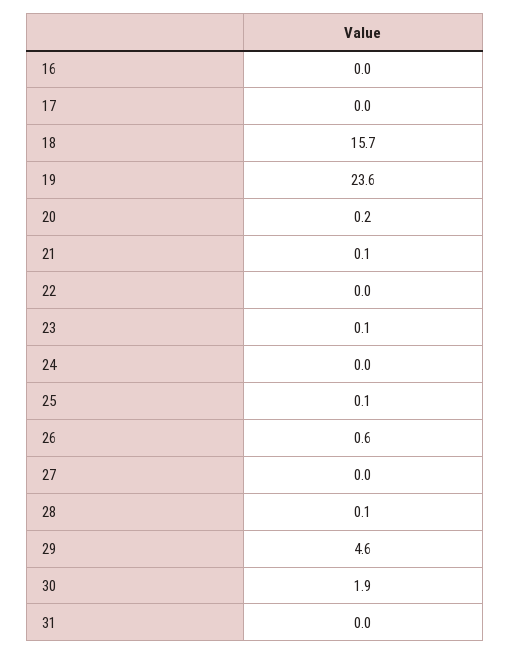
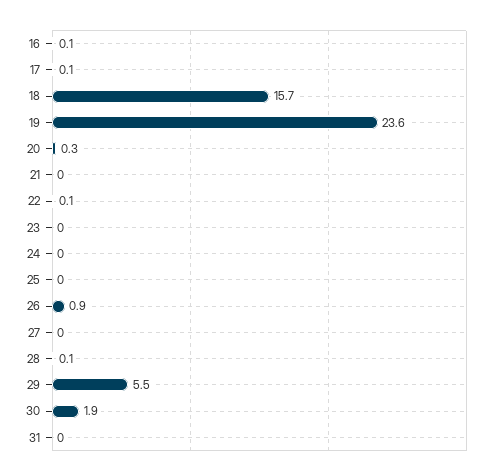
  {
-   "16": 0,
+   "16": 0.1,
-   "17": 0,
+   "17": 0.1,
    "18": 15.7,
    "19": 23.6,
-   "20": 0.2,
+   "20": 0.3,
-   "21": 0.1,
+   "21": 0,
-   "22": 0,
+   "22": 0.1,
-   "23": 0.1,
+   "23": 0,
    "24": 0,
-   "25": 0.1,
+   "25": 0,
-   "26": 0.6,
+   "26": 0.9,
    "27": 0,
    "28": 0.1,
-   "29": 4.6,
+   "29": 5.5,
    "30": 1.9,
    "31": 0
  }

